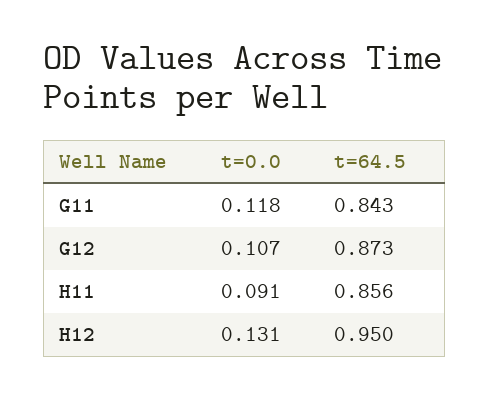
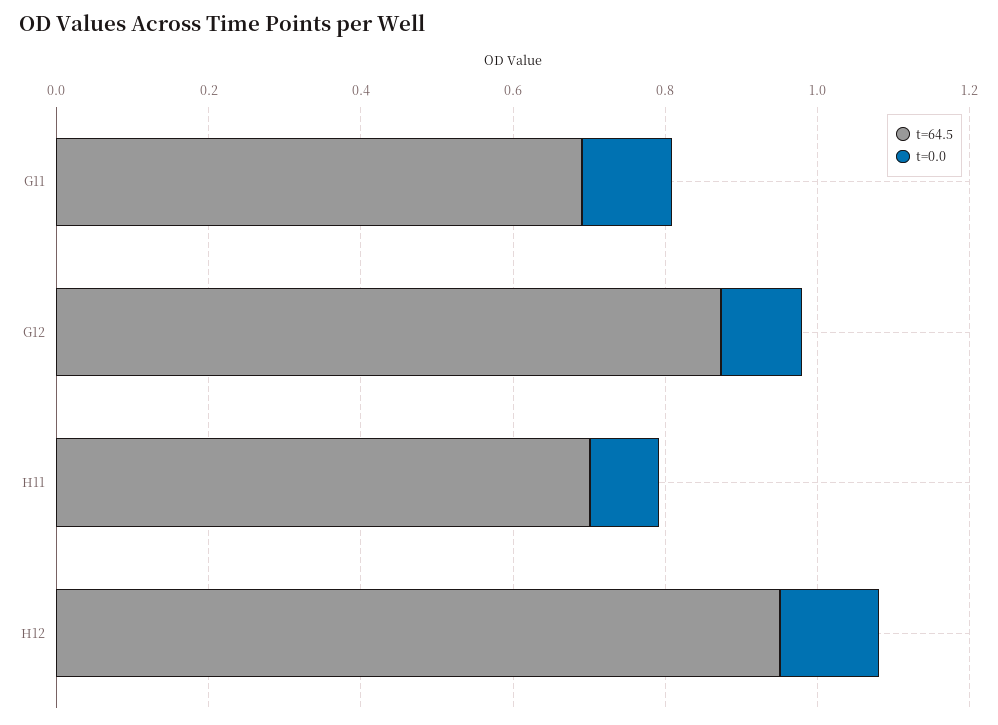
  {
    "t=0.0": {
      "G11": 0.118,
      "G12": 0.107,
      "H11": 0.091,
      "H12": 0.131
    },
    "t=64.5": {
-     "G11": 0.843,
+     "G11": 0.7,
      "G12": 0.873,
-     "H11": 0.856,
+     "H11": 0.7,
      "H12": 0.95
    }
  }

